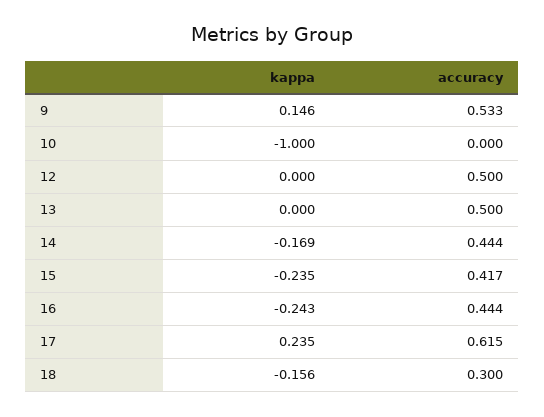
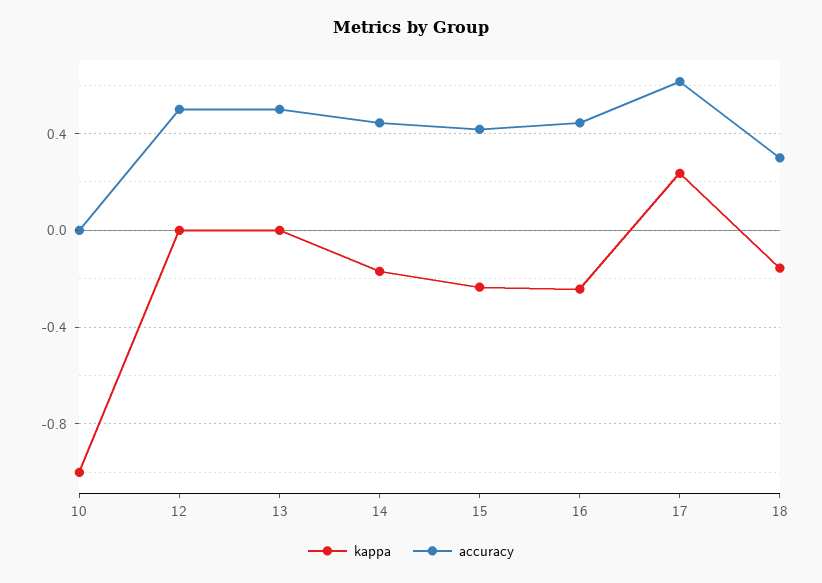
  {
    "kappa": {
-     "9": 0.146,
      "10": -1,
      "12": 0,
      "13": 0,
      "14": -0.169,
      "15": -0.235,
      "16": -0.243,
      "17": 0.235,
      "18": -0.156
    },
    "accuracy": {
-     "9": 0.533,
      "10": 0,
      "12": 0.5,
      "13": 0.5,
      "14": 0.444,
      "15": 0.417,
      "16": 0.444,
      "17": 0.615,
      "18": 0.3
    }
  }

